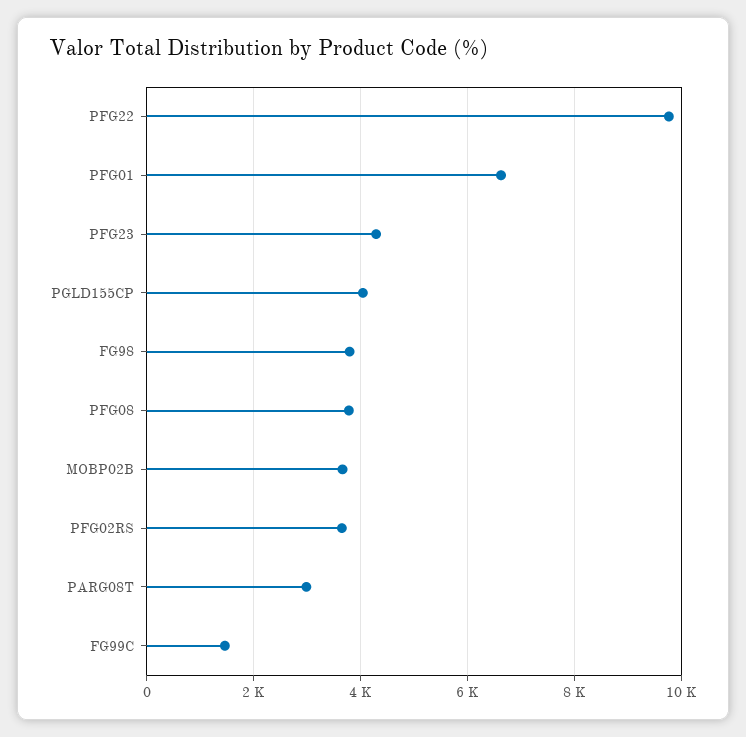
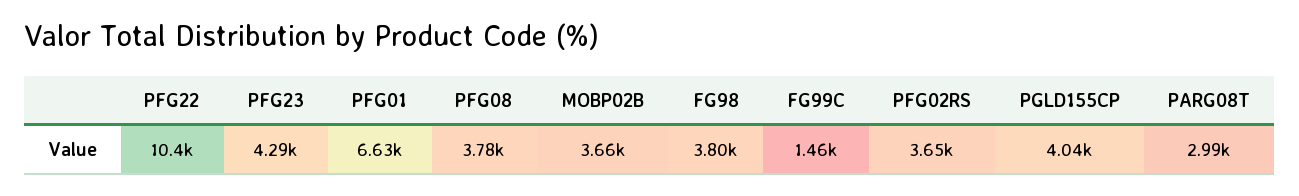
  {
-   "PFG22": 9800,
+   "PFG22": 10400,
    "PFG01": 6630,
    "PFG23": 4290,
    "PGLD155CP": 4040,
    "FG98": 3800,
    "PFG08": 3780,
    "MOBP02B": 3660,
    "PFG02RS": 3650,
    "PARG08T": 2990,
    "FG99C": 1460
  }

